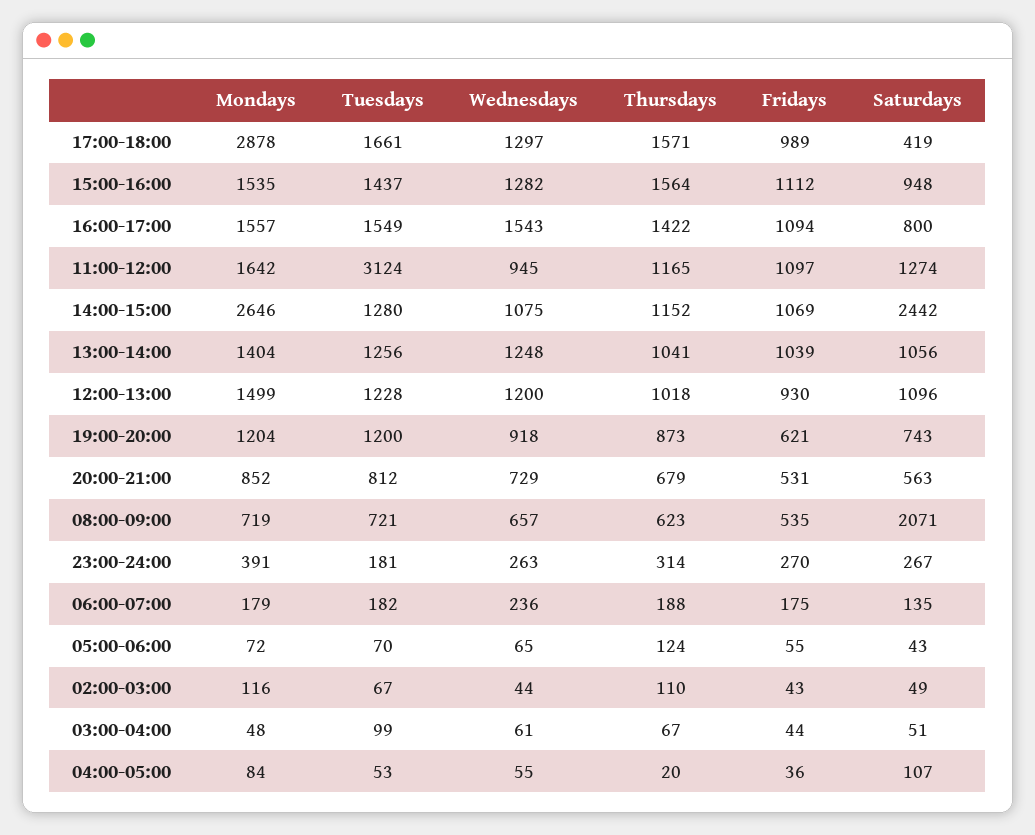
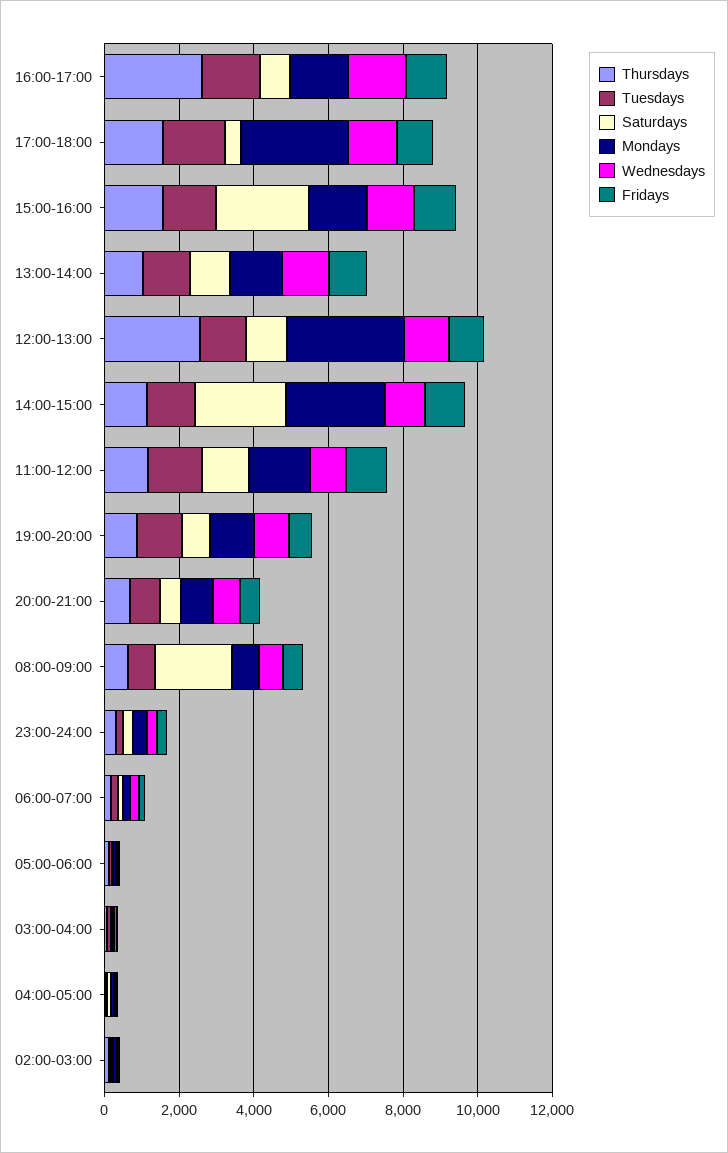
  {
    "Mondays": {
      "17:00-18:00": 2878,
      "15:00-16:00": 1535,
      "16:00-17:00": 1557,
      "11:00-12:00": 1642,
      "14:00-15:00": 2646,
      "13:00-14:00": 1404,
-     "12:00-13:00": 1499,
+     "12:00-13:00": 3000,
      "19:00-20:00": 1204,
      "20:00-21:00": 852,
      "08:00-09:00": 719,
      "23:00-24:00": 391,
      "06:00-07:00": 179,
      "05:00-06:00": 72,
      "02:00-03:00": 116,
      "03:00-04:00": 48,
      "04:00-05:00": 84
    },
    "Tuesdays": {
      "17:00-18:00": 1661,
      "15:00-16:00": 1437,
      "16:00-17:00": 1549,
-     "11:00-12:00": 3124,
+     "11:00-12:00": 1500,
      "14:00-15:00": 1280,
      "13:00-14:00": 1256,
      "12:00-13:00": 1228,
      "19:00-20:00": 1200,
      "20:00-21:00": 812,
      "08:00-09:00": 721,
      "23:00-24:00": 181,
      "06:00-07:00": 182,
      "05:00-06:00": 70,
      "02:00-03:00": 67,
      "03:00-04:00": 99,
      "04:00-05:00": 53
    },
    "Wednesdays": {
      "17:00-18:00": 1297,
      "15:00-16:00": 1282,
      "16:00-17:00": 1543,
      "11:00-12:00": 945,
      "14:00-15:00": 1075,
      "13:00-14:00": 1248,
      "12:00-13:00": 1200,
      "19:00-20:00": 918,
      "20:00-21:00": 729,
      "08:00-09:00": 657,
      "23:00-24:00": 263,
      "06:00-07:00": 236,
      "05:00-06:00": 65,
      "02:00-03:00": 44,
      "03:00-04:00": 61,
      "04:00-05:00": 55
    },
    "Thursdays": {
      "17:00-18:00": 1571,
      "15:00-16:00": 1564,
-     "16:00-17:00": 1422,
+     "16:00-17:00": 2500,
      "11:00-12:00": 1165,
      "14:00-15:00": 1152,
      "13:00-14:00": 1041,
-     "12:00-13:00": 1018,
+     "12:00-13:00": 2500,
      "19:00-20:00": 873,
      "20:00-21:00": 679,
      "08:00-09:00": 623,
      "23:00-24:00": 314,
      "06:00-07:00": 188,
      "05:00-06:00": 124,
      "02:00-03:00": 110,
      "03:00-04:00": 67,
      "04:00-05:00": 20
    },
    "Fridays": {
      "17:00-18:00": 989,
      "15:00-16:00": 1112,
      "16:00-17:00": 1094,
      "11:00-12:00": 1097,
      "14:00-15:00": 1069,
      "13:00-14:00": 1039,
      "12:00-13:00": 930,
      "19:00-20:00": 621,
      "20:00-21:00": 531,
      "08:00-09:00": 535,
      "23:00-24:00": 270,
      "06:00-07:00": 175,
      "05:00-06:00": 55,
      "02:00-03:00": 43,
      "03:00-04:00": 44,
      "04:00-05:00": 36
    },
    "Saturdays": {
      "17:00-18:00": 419,
-     "15:00-16:00": 948,
+     "15:00-16:00": 2500,
      "16:00-17:00": 800,
      "11:00-12:00": 1274,
      "14:00-15:00": 2442,
      "13:00-14:00": 1056,
      "12:00-13:00": 1096,
      "19:00-20:00": 743,
      "20:00-21:00": 563,
      "08:00-09:00": 2071,
      "23:00-24:00": 267,
      "06:00-07:00": 135,
      "05:00-06:00": 43,
      "02:00-03:00": 49,
      "03:00-04:00": 51,
      "04:00-05:00": 107
    }
  }

